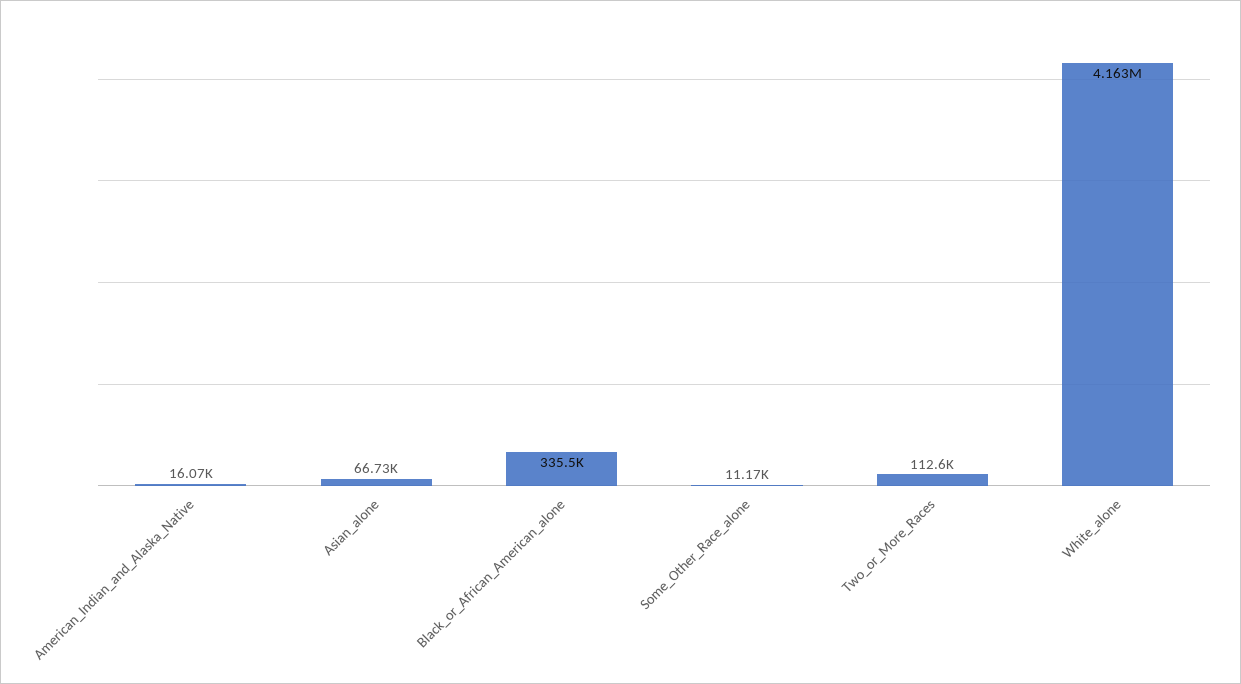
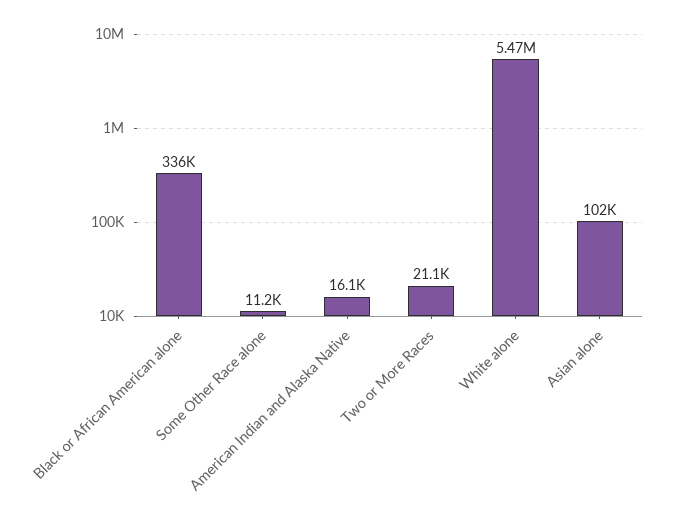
  {
    "American_Indian_and_Alaska_Native": 16070,
-   "Asian_alone": 66730,
+   "Asian_alone": 102000,
    "Black_or_African_American_alone": 335500,
    "Some_Other_Race_alone": 11170,
-   "Two_or_More_Races": 112600,
+   "Two_or_More_Races": 21100,
-   "White_alone": 4163000
+   "White_alone": 5470000
  }

